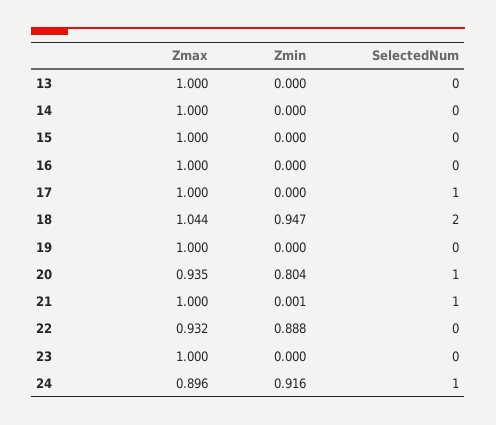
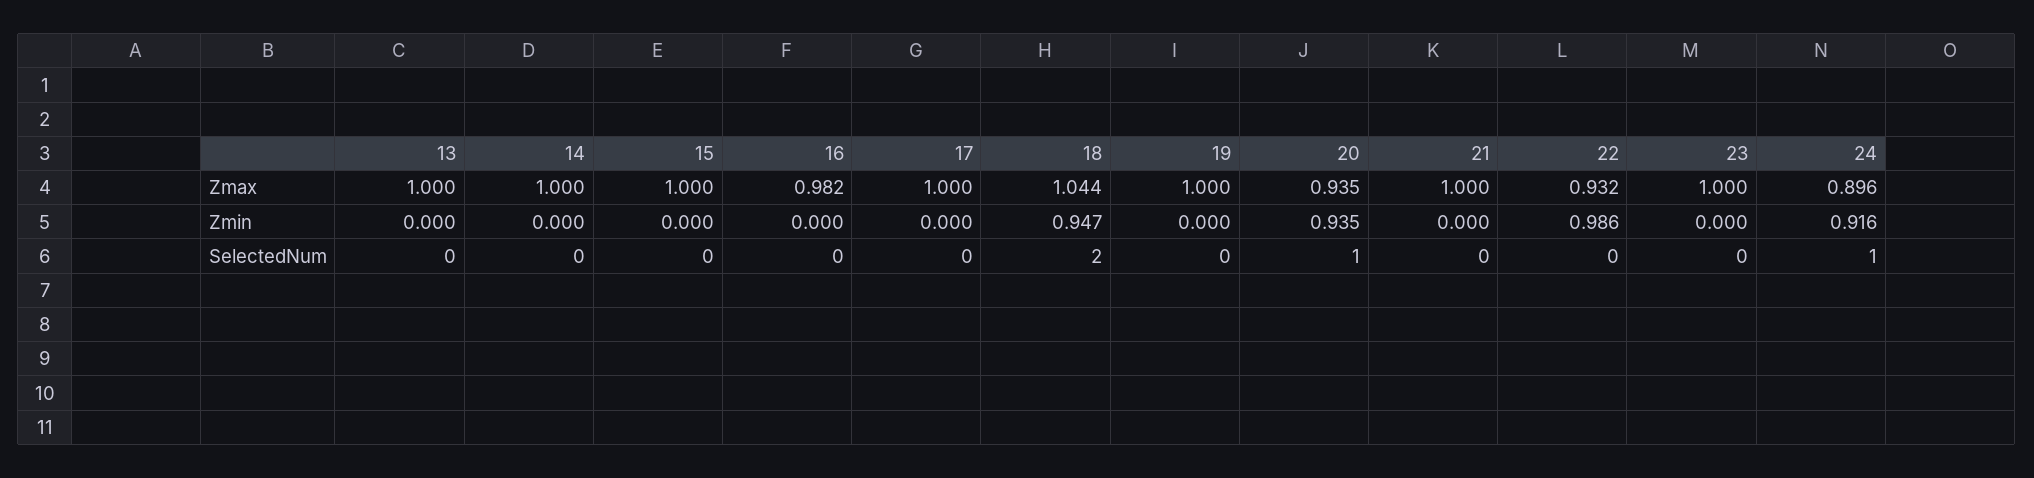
  {
    "Zmax": {
      "13": 1,
      "14": 1,
      "15": 1,
-     "16": 1,
+     "16": 0.982,
      "17": 1,
      "18": 1.044,
      "19": 1,
      "20": 0.935,
      "21": 1,
      "22": 0.932,
      "23": 1,
      "24": 0.896
    },
    "Zmin": {
      "13": 0,
      "14": 0,
      "15": 0,
      "16": 0,
      "17": 0,
      "18": 0.947,
      "19": 0,
-     "20": 0.804,
+     "20": 0.935,
-     "21": 0.001,
+     "21": 0,
-     "22": 0.888,
+     "22": 0.986,
      "23": 0,
      "24": 0.916
    },
    "SelectedNum": {
      "13": 0,
      "14": 0,
      "15": 0,
      "16": 0,
-     "17": 1,
+     "17": 0,
      "18": 2,
      "19": 0,
      "20": 1,
-     "21": 1,
+     "21": 0,
      "22": 0,
      "23": 0,
      "24": 1
    }
  }

